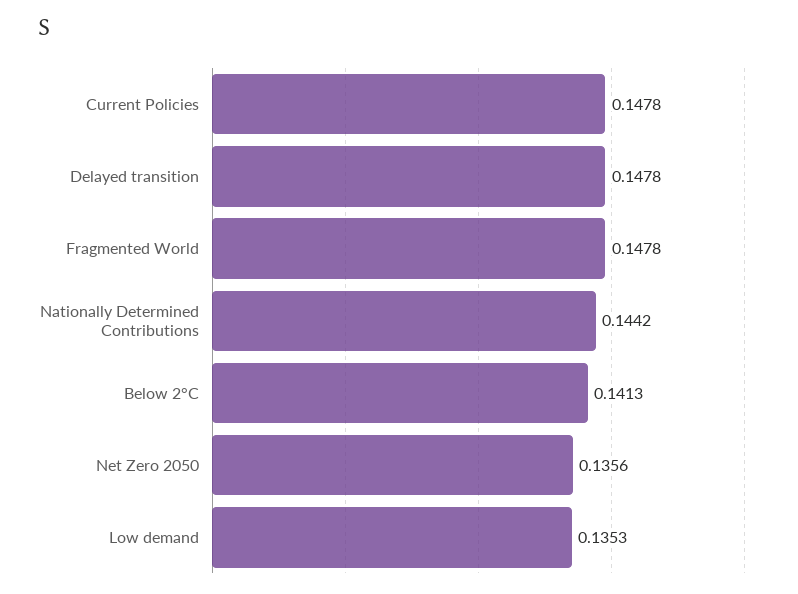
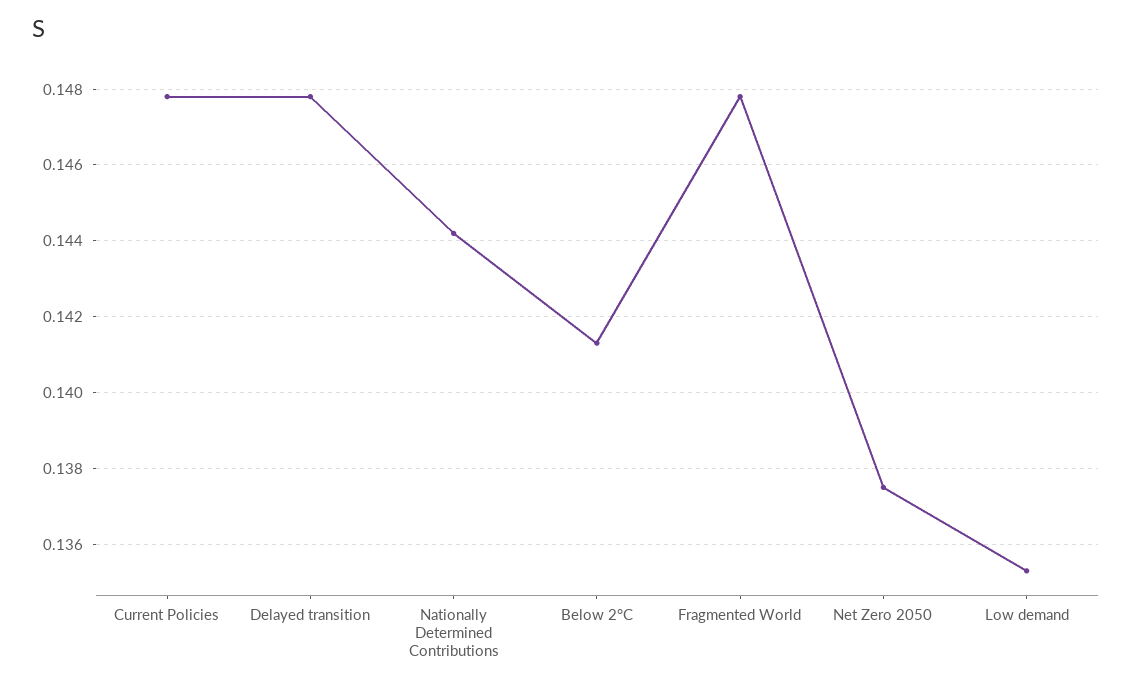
  {
    "Current Policies": 0.1478,
    "Delayed transition": 0.1478,
    "Fragmented World": 0.1478,
    "Nationally Determined Contributions": 0.1442,
    "Below 2°C": 0.1413,
-   "Net Zero 2050": 0.1356,
+   "Net Zero 2050": 0.1375,
    "Low demand": 0.1353
  }

